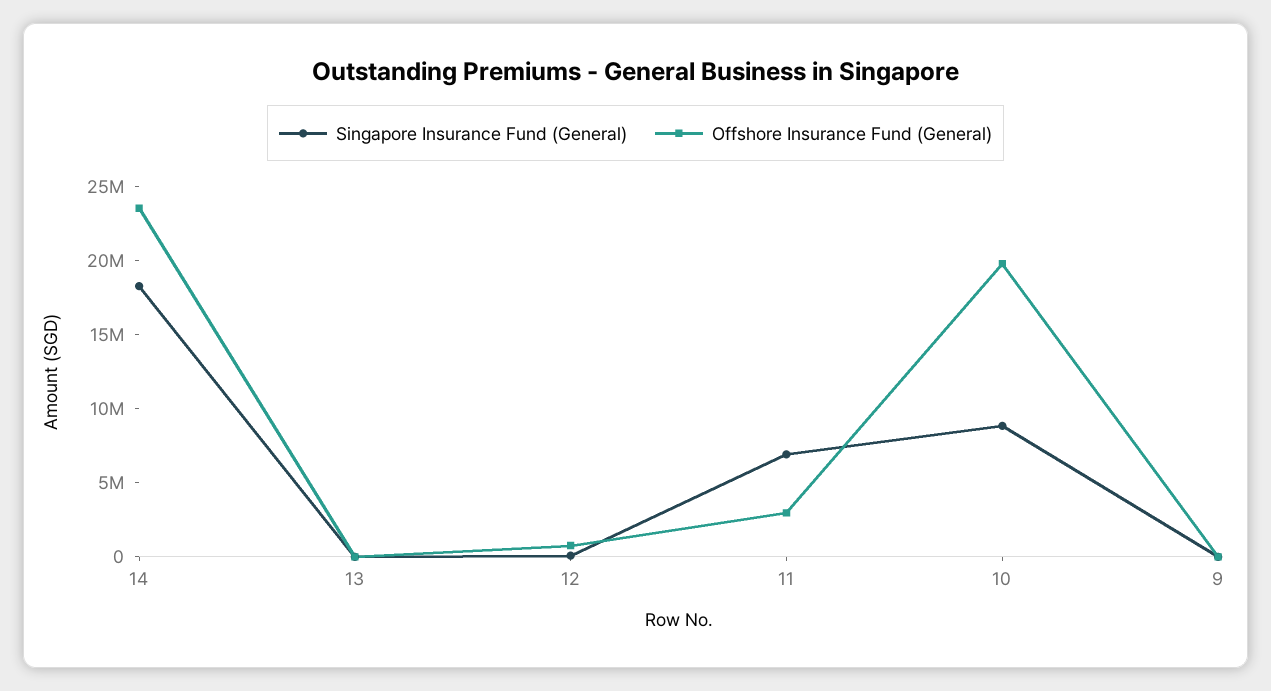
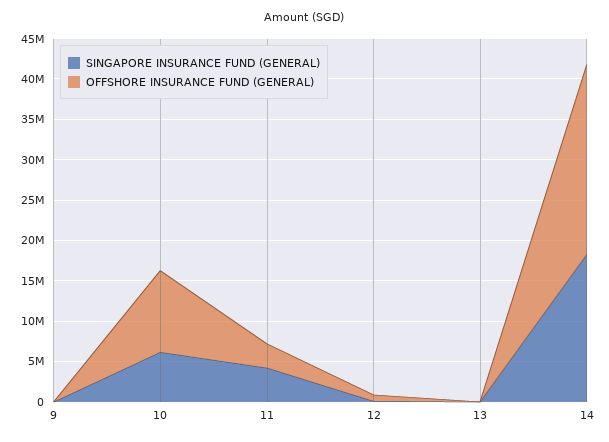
  {
    "Singapore Insurance Fund (General)": {
      "14": 18000000,
      "13": 0,
      "12": 0,
-     "11": 7000000,
+     "11": 4000000,
-     "10": 9000000,
+     "10": 6000000,
      "9": 0
    },
    "Offshore Insurance Fund (General)": {
      "14": 24000000,
      "13": 0,
      "12": 1000000,
      "11": 3000000,
-     "10": 20000000,
+     "10": 10000000,
      "9": 0
    }
  }

